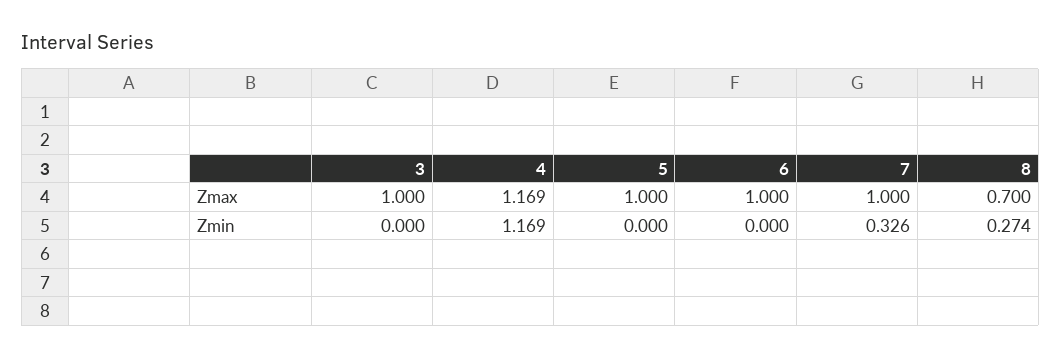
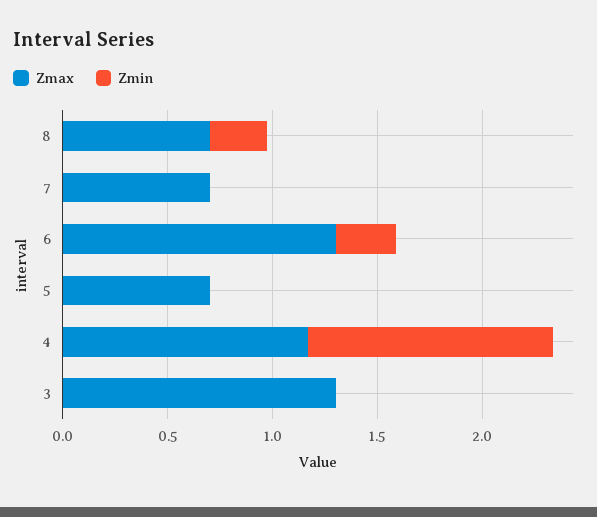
  {
    "Zmax": {
-     "3": 1,
+     "3": 1.3,
      "4": 1.169,
-     "5": 1,
+     "5": 0.7,
-     "6": 1,
+     "6": 1.3,
-     "7": 1,
+     "7": 0.7,
      "8": 0.7
    },
    "Zmin": {
      "3": 0,
      "4": 1.169,
      "5": 0,
-     "6": 0,
+     "6": 0.3,
-     "7": 0.326,
+     "7": 0,
      "8": 0.274
    }
  }

